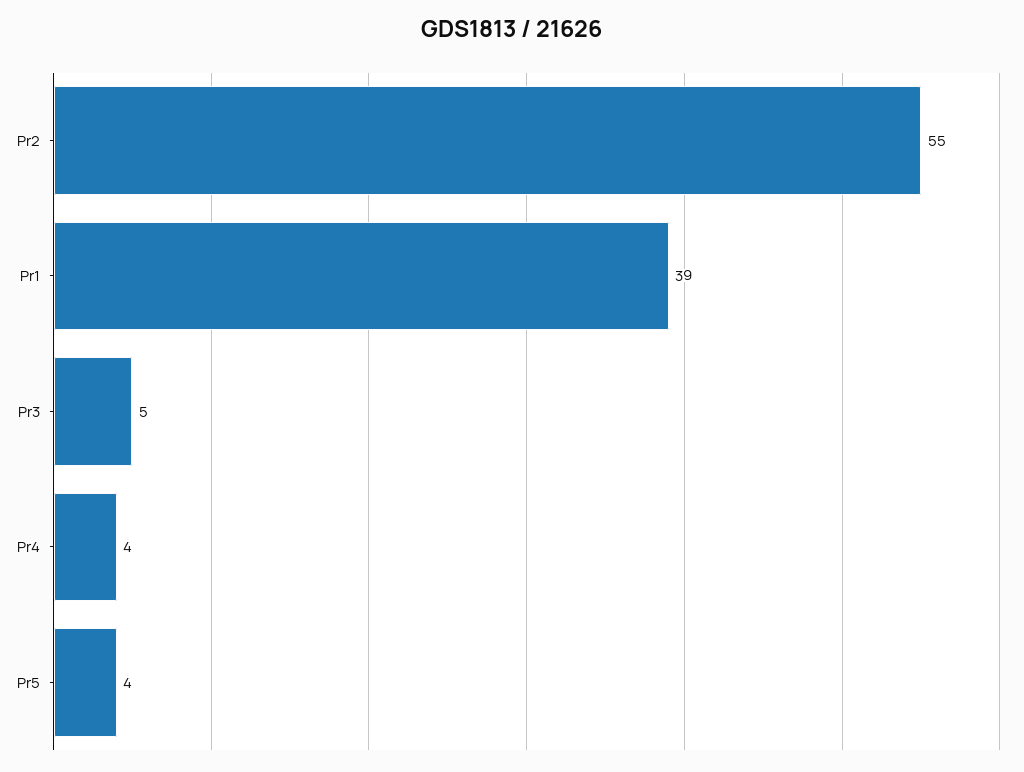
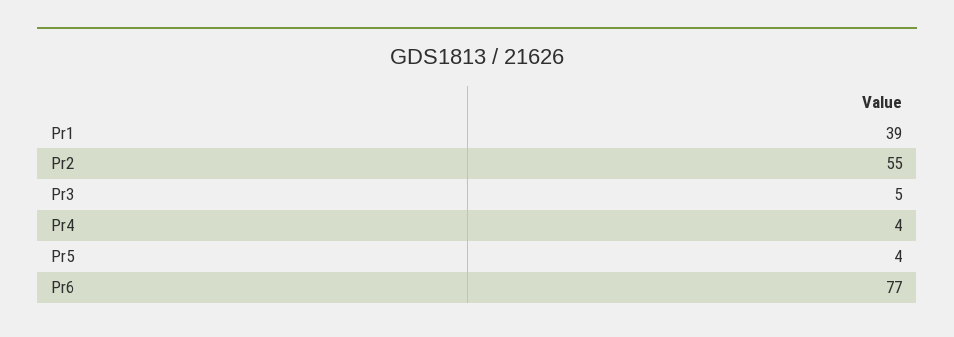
  {
    "Pr2": 55,
    "Pr1": 39,
    "Pr3": 5,
    "Pr4": 4,
-   "Pr5": 4
+   "Pr5": 4,
+   "Pr6": 77
  }

